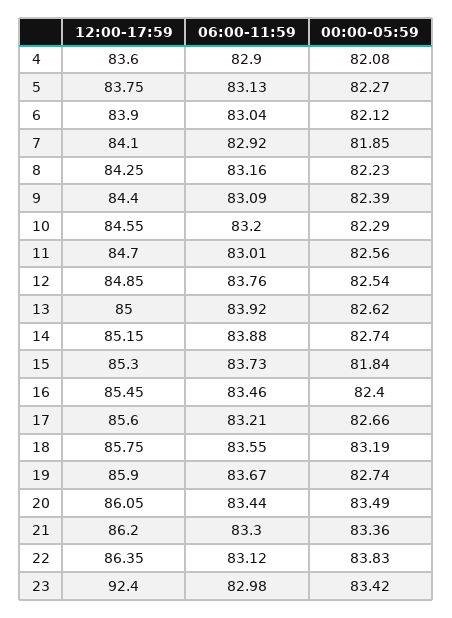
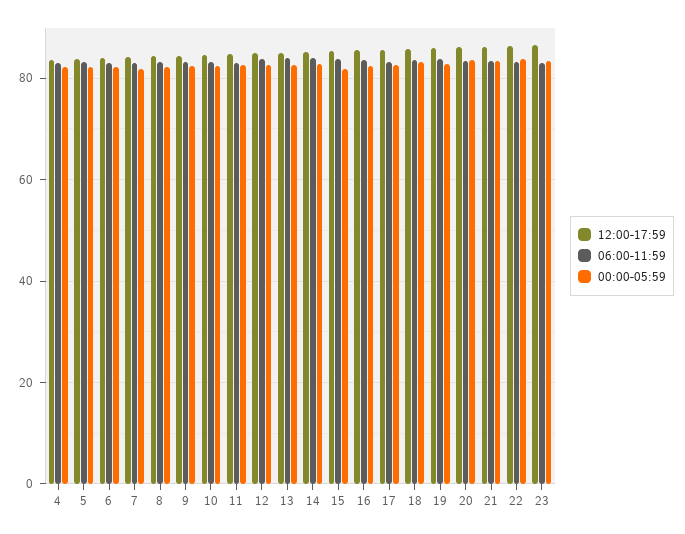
  {
    "12:00-17:59": {
      "4": 83.6,
      "5": 83.75,
      "6": 83.9,
      "7": 84.1,
      "8": 84.25,
      "9": 84.4,
      "10": 84.55,
      "11": 84.7,
      "12": 84.85,
      "13": 85,
      "14": 85.15,
      "15": 85.3,
      "16": 85.45,
      "17": 85.6,
      "18": 85.75,
      "19": 85.9,
      "20": 86.05,
      "21": 86.2,
      "22": 86.35,
-     "23": 92.4
+     "23": 86
    },
    "06:00-11:59": {
      "4": 82.9,
      "5": 83.13,
      "6": 83.04,
      "7": 82.92,
      "8": 83.16,
      "9": 83.09,
      "10": 83.2,
      "11": 83.01,
      "12": 83.76,
      "13": 83.92,
      "14": 83.88,
      "15": 83.73,
      "16": 83.46,
      "17": 83.21,
      "18": 83.55,
      "19": 83.67,
      "20": 83.44,
      "21": 83.3,
      "22": 83.12,
      "23": 82.98
    },
    "00:00-05:59": {
      "4": 82.08,
      "5": 82.27,
      "6": 82.12,
      "7": 81.85,
      "8": 82.23,
      "9": 82.39,
      "10": 82.29,
      "11": 82.56,
      "12": 82.54,
      "13": 82.62,
      "14": 82.74,
      "15": 81.84,
      "16": 82.4,
      "17": 82.66,
      "18": 83.19,
      "19": 82.74,
      "20": 83.49,
      "21": 83.36,
      "22": 83.83,
      "23": 83.42
    }
  }

